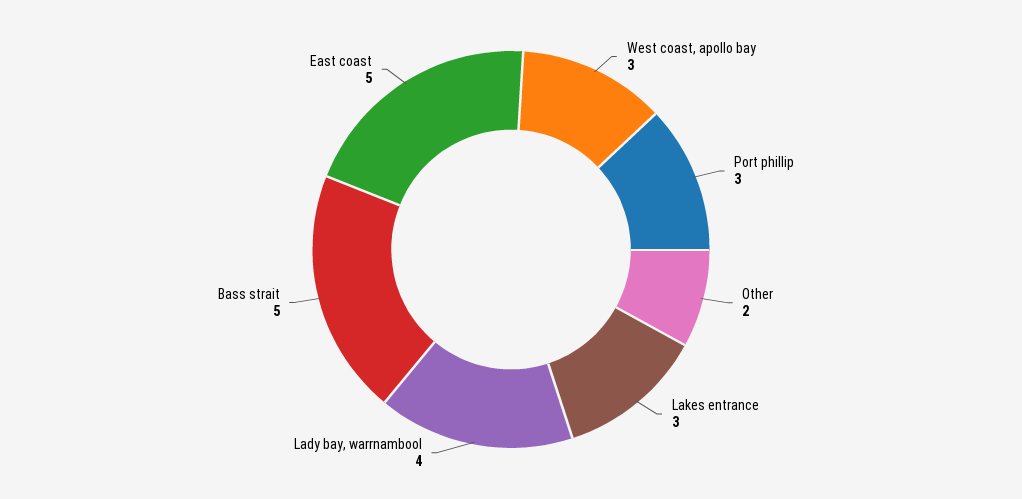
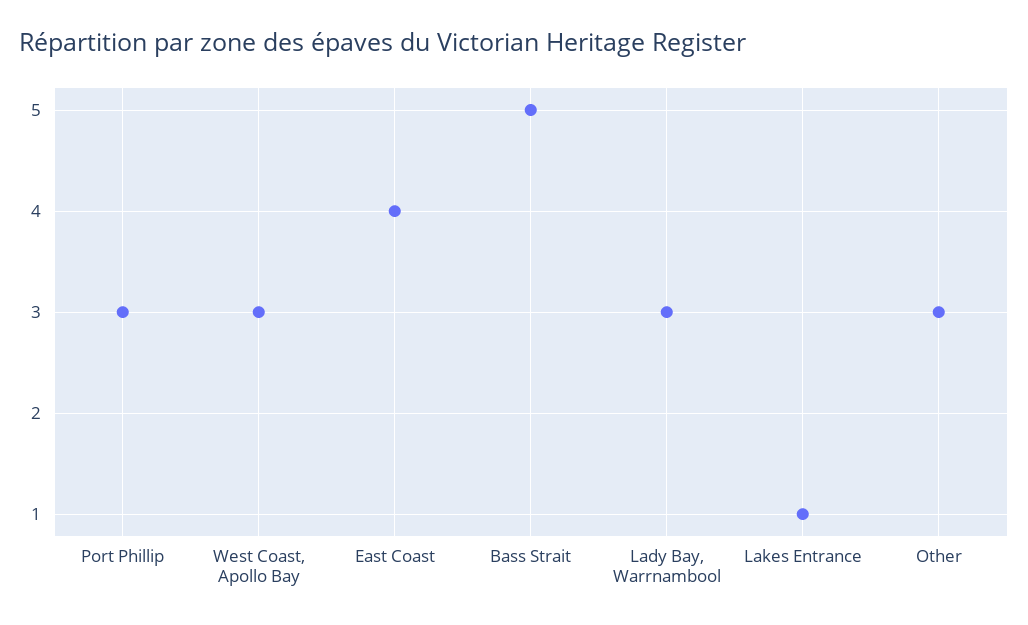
  {
    "West coast, apollo bay": 3,
    "Port phillip": 3,
-   "Other": 2,
+   "Other": 3,
-   "Lakes entrance": 3,
+   "Lakes entrance": 1,
-   "Lady bay, warrnambool": 4,
+   "Lady bay, warrnambool": 3,
    "Bass strait": 5,
-   "East coast": 5
+   "East coast": 4
  }

